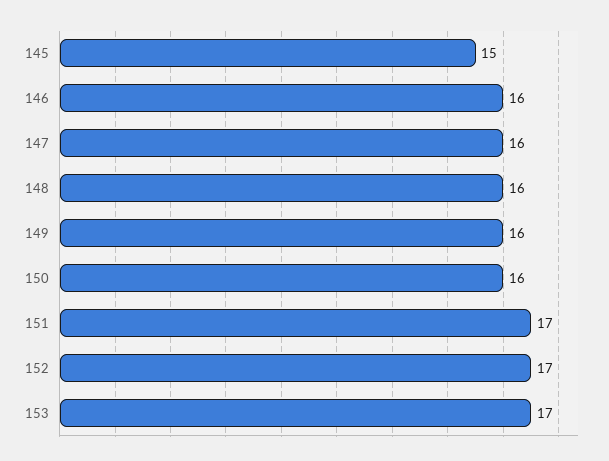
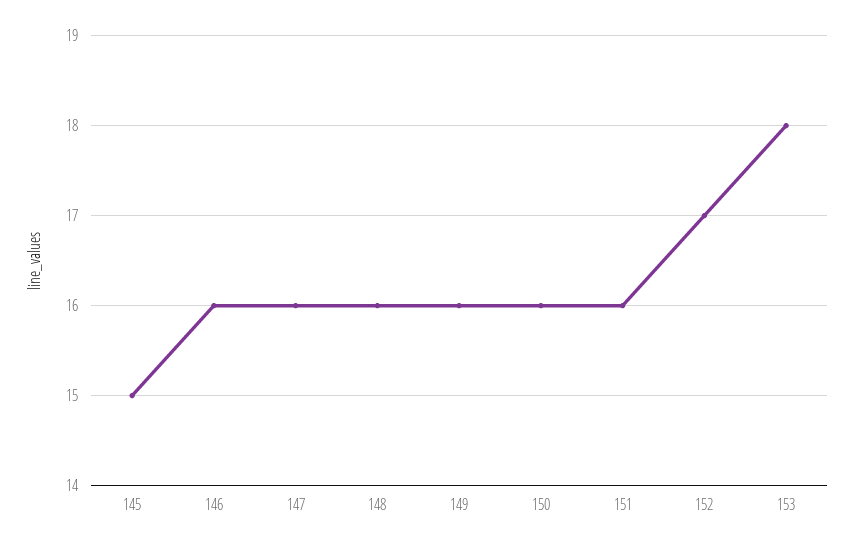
  {
    "145": 15,
    "146": 16,
    "147": 16,
    "148": 16,
    "149": 16,
    "150": 16,
-   "151": 17,
+   "151": 16,
    "152": 17,
-   "153": 17
+   "153": 18
  }

